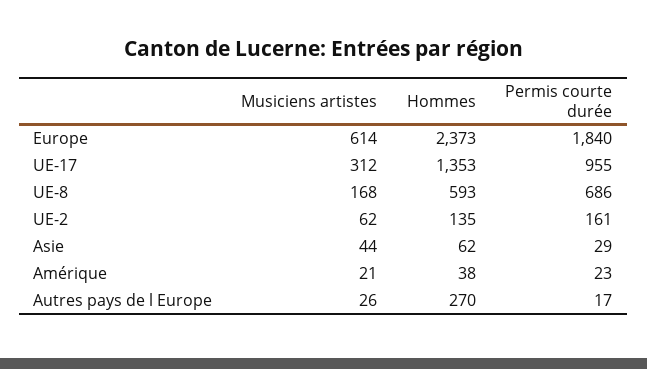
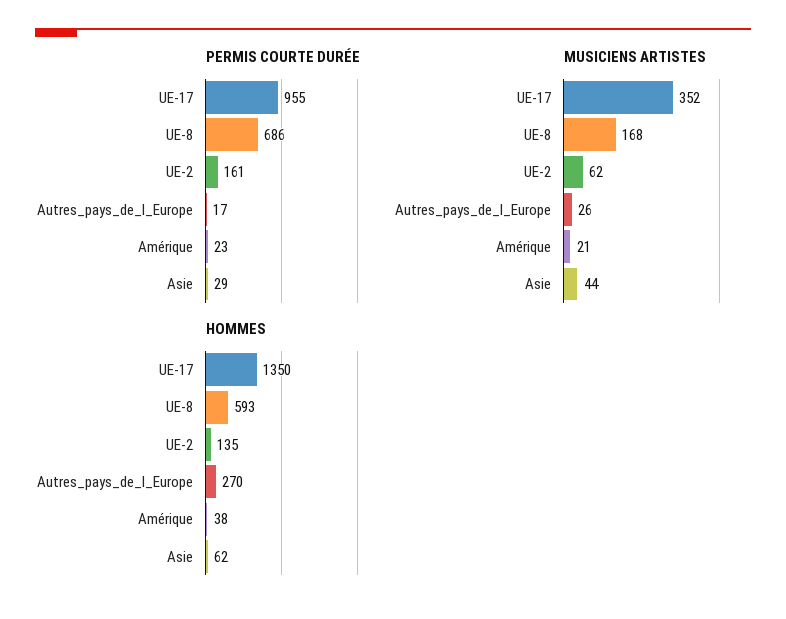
  {
    "Musiciens artistes": {
-     "Europe": 614,
-     "UE-17": 312,
+     "UE-17": 352,
      "UE-8": 168,
      "UE-2": 62,
      "Asie": 44,
      "Amérique": 21,
      "Autres pays de l Europe": 26
    },
    "Hommes": {
-     "Europe": 2373,
-     "UE-17": 1353,
+     "UE-17": 1350,
      "UE-8": 593,
      "UE-2": 135,
      "Asie": 62,
      "Amérique": 38,
      "Autres pays de l Europe": 270
    },
    "Permis courte durée": {
-     "Europe": 1840,
      "UE-17": 955,
      "UE-8": 686,
      "UE-2": 161,
      "Asie": 29,
      "Amérique": 23,
      "Autres pays de l Europe": 17
    }
  }

